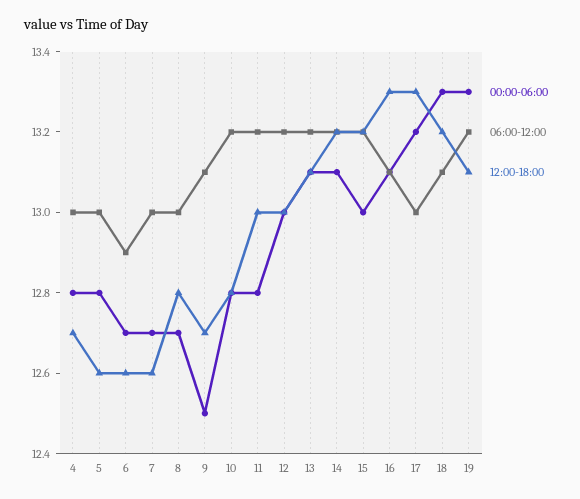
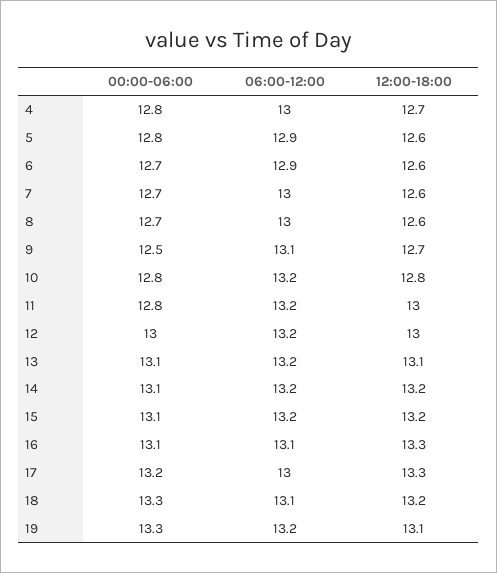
  {
    "00:00-06:00": {
      "4": 12.8,
      "5": 12.8,
      "6": 12.7,
      "7": 12.7,
      "8": 12.7,
      "9": 12.5,
      "10": 12.8,
      "11": 12.8,
      "12": 13,
      "13": 13.1,
      "14": 13.1,
-     "15": 13,
+     "15": 13.1,
      "16": 13.1,
      "17": 13.2,
      "18": 13.3,
      "19": 13.3
    },
    "06:00-12:00": {
      "4": 13,
-     "5": 13,
+     "5": 12.9,
      "6": 12.9,
      "7": 13,
      "8": 13,
      "9": 13.1,
      "10": 13.2,
      "11": 13.2,
      "12": 13.2,
      "13": 13.2,
      "14": 13.2,
      "15": 13.2,
      "16": 13.1,
      "17": 13,
      "18": 13.1,
      "19": 13.2
    },
    "12:00-18:00": {
      "4": 12.7,
      "5": 12.6,
      "6": 12.6,
      "7": 12.6,
-     "8": 12.8,
+     "8": 12.6,
      "9": 12.7,
      "10": 12.8,
      "11": 13,
      "12": 13,
      "13": 13.1,
      "14": 13.2,
      "15": 13.2,
      "16": 13.3,
      "17": 13.3,
      "18": 13.2,
      "19": 13.1
    }
  }

